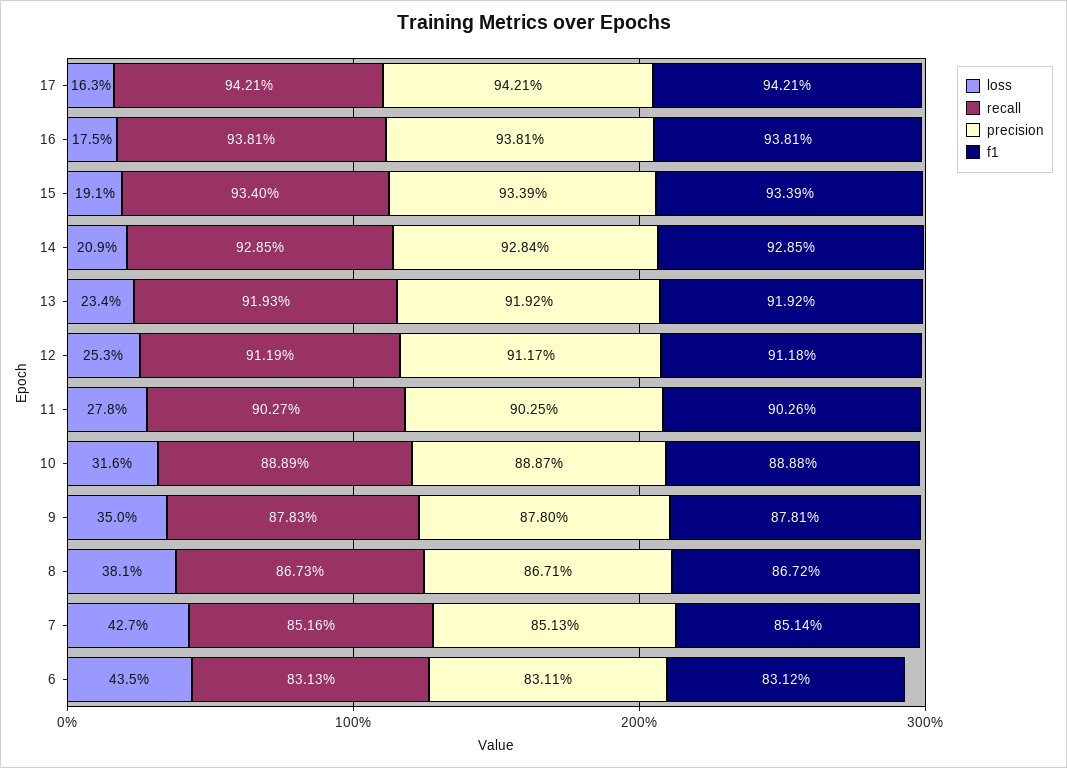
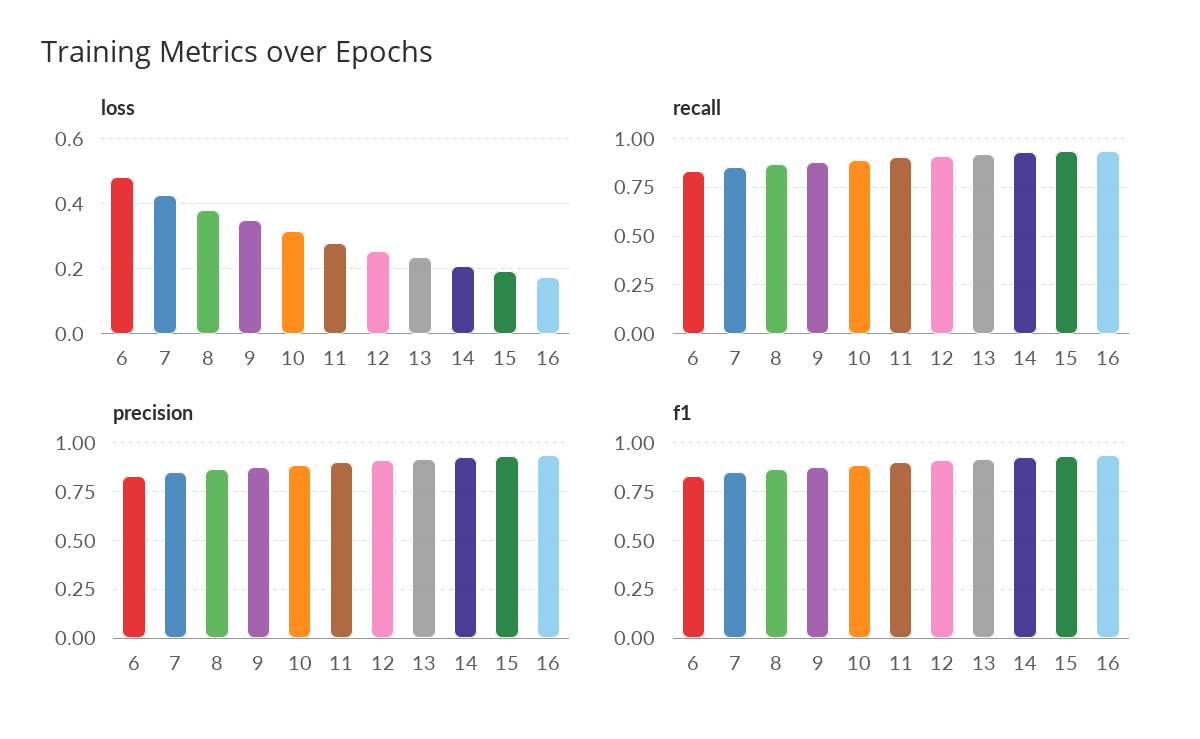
  {
    "loss": {
-     "17": 0.163,
      "16": 0.175,
      "15": 0.191,
      "14": 0.209,
      "13": 0.234,
      "12": 0.253,
      "11": 0.278,
      "10": 0.316,
      "9": 0.35,
      "8": 0.381,
      "7": 0.427,
-     "6": 0.435
+     "6": 0.48
    },
    "recall": {
-     "17": 0.9421,
      "16": 0.9381,
      "15": 0.934,
      "14": 0.9285,
      "13": 0.9193,
      "12": 0.9119,
      "11": 0.9027,
      "10": 0.8889,
      "9": 0.8783,
      "8": 0.8673,
      "7": 0.8516,
      "6": 0.8313
    },
    "precision": {
-     "17": 0.9421,
      "16": 0.9381,
      "15": 0.9339,
      "14": 0.9284,
      "13": 0.9192,
      "12": 0.9117,
      "11": 0.9025,
      "10": 0.8887,
      "9": 0.878,
      "8": 0.8671,
      "7": 0.8513,
      "6": 0.8311
    },
    "f1": {
-     "17": 0.9421,
      "16": 0.9381,
      "15": 0.9339,
      "14": 0.9285,
      "13": 0.9192,
      "12": 0.9118,
      "11": 0.9026,
      "10": 0.8888,
      "9": 0.8781,
      "8": 0.8672,
      "7": 0.8514,
      "6": 0.8312
    }
  }

